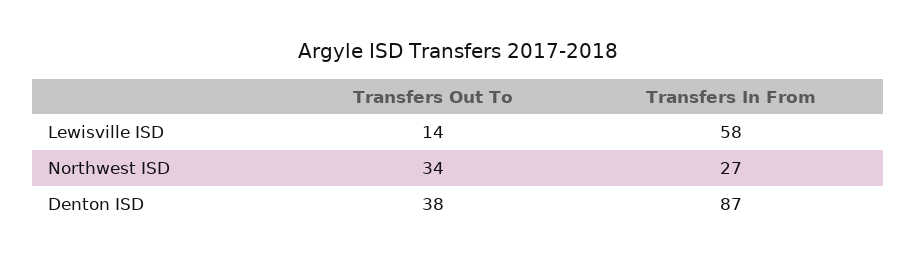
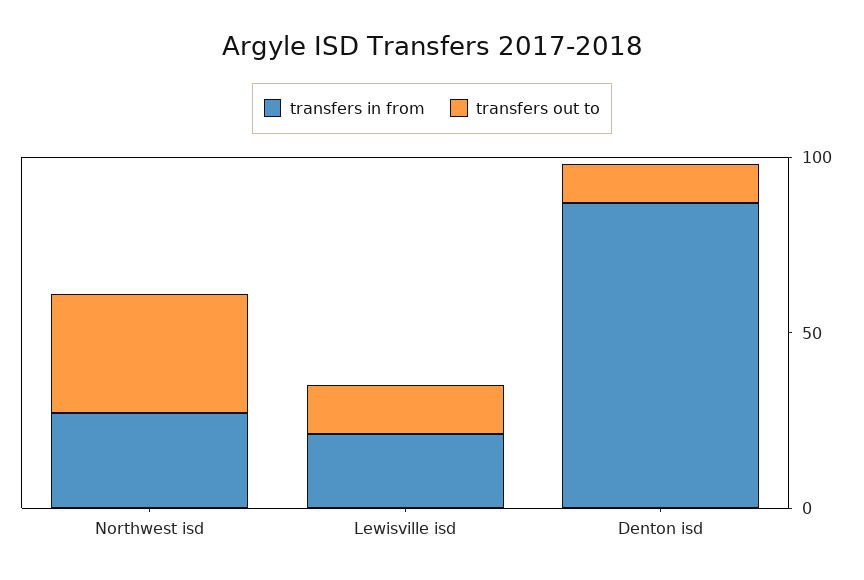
  {
    "Transfers Out To": {
      "Lewisville ISD": 14,
      "Northwest ISD": 34,
-     "Denton ISD": 38
+     "Denton ISD": 10
    },
    "Transfers In From": {
-     "Lewisville ISD": 58,
+     "Lewisville ISD": 20,
      "Northwest ISD": 27,
      "Denton ISD": 87
    }
  }

